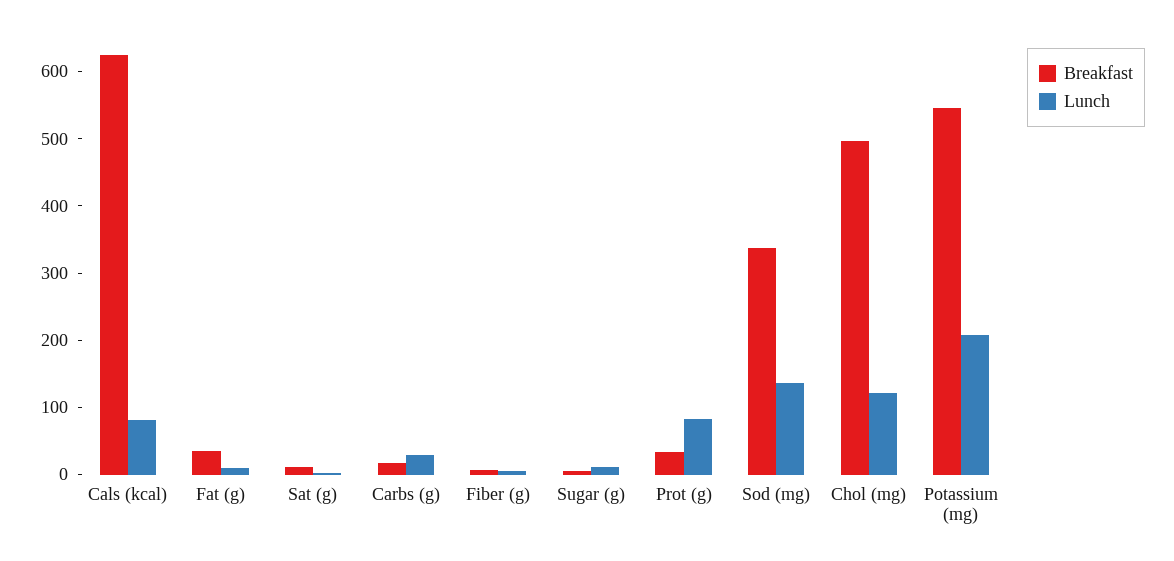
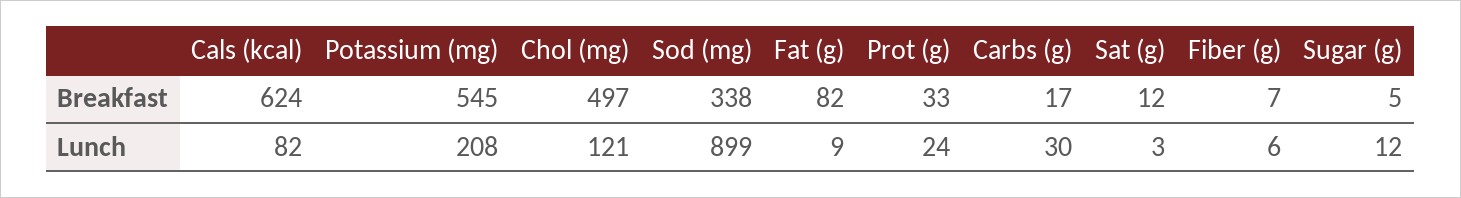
  {
    "Breakfast": {
      "Cals (kcal)": 624,
-     "Fat (g)": 40,
+     "Fat (g)": 82,
      "Sat (g)": 12,
      "Carbs (g)": 17,
      "Fiber (g)": 7,
      "Sugar (g)": 5,
      "Prot (g)": 33,
      "Sod (mg)": 338,
      "Chol (mg)": 497,
      "Potassium (mg)": 545
    },
    "Lunch": {
      "Cals (kcal)": 82,
      "Fat (g)": 9,
      "Sat (g)": 3,
      "Carbs (g)": 30,
      "Fiber (g)": 6,
      "Sugar (g)": 12,
-     "Prot (g)": 80,
+     "Prot (g)": 24,
-     "Sod (mg)": 140,
+     "Sod (mg)": 899,
      "Chol (mg)": 121,
      "Potassium (mg)": 208
    }
  }

